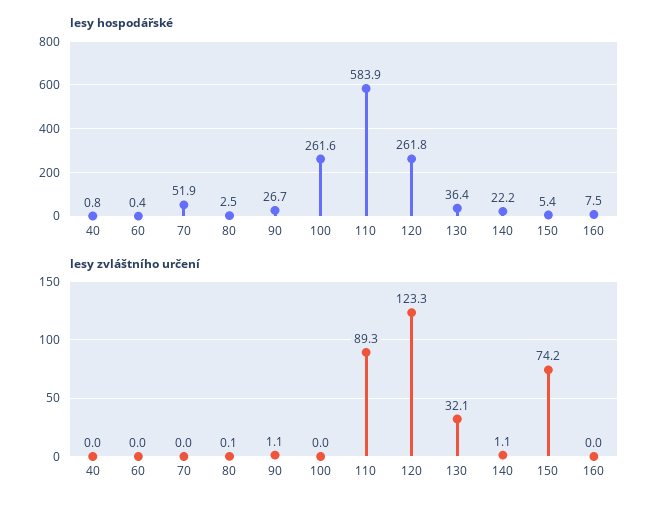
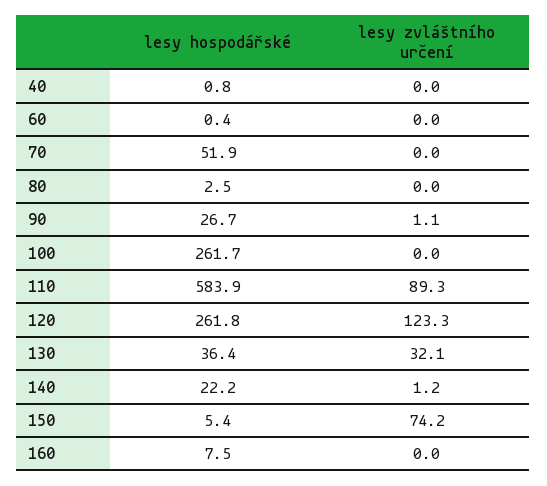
  {
    "lesy hospodářské": {
      "40": 0.8,
      "60": 0.4,
      "70": 51.9,
      "80": 2.5,
      "90": 26.7,
-     "100": 261.6,
+     "100": 261.7,
      "110": 583.9,
      "120": 261.8,
      "130": 36.4,
      "140": 22.2,
      "150": 5.4,
      "160": 7.5
    },
    "lesy zvláštního určení": {
      "40": 0,
      "60": 0,
      "70": 0,
-     "80": 0.1,
+     "80": 0,
      "90": 1.1,
      "100": 0,
      "110": 89.3,
      "120": 123.3,
      "130": 32.1,
-     "140": 1.1,
+     "140": 1.2,
      "150": 74.2,
      "160": 0
    }
  }

